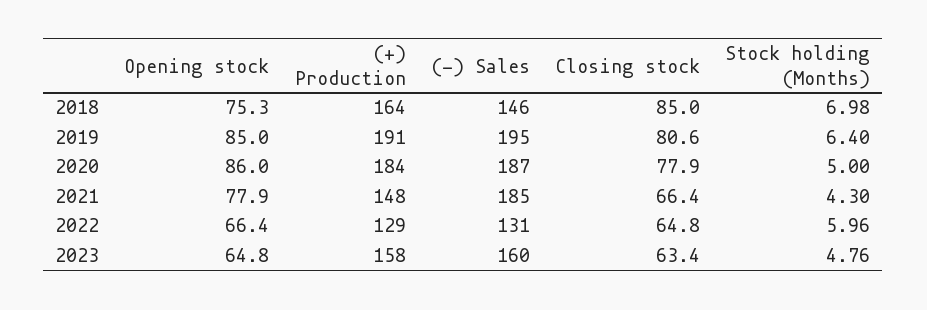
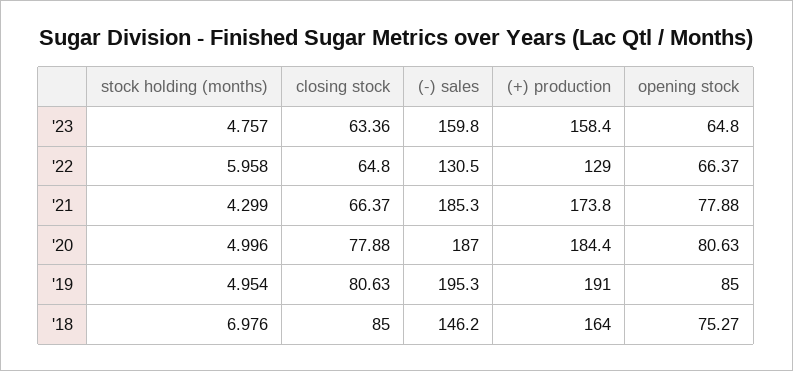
  {
    "Opening stock": {
      "2018": 75.27,
      "2019": 85,
-     "2020": 86,
+     "2020": 80.63,
      "2021": 77.88,
      "2022": 66.37,
      "2023": 64.8
    },
    "(+) Production": {
      "2018": 164,
      "2019": 191,
      "2020": 184.4,
-     "2021": 148,
+     "2021": 173.8,
      "2022": 129,
      "2023": 158.4
    },
    "(-) Sales": {
      "2018": 146.2,
      "2019": 195.3,
      "2020": 187,
      "2021": 185.3,
      "2022": 130.5,
      "2023": 159.8
    },
    "Closing stock": {
      "2018": 85,
      "2019": 80.63,
      "2020": 77.88,
      "2021": 66.37,
      "2022": 64.8,
      "2023": 63.36
    },
    "Stock holding (Months)": {
      "2018": 6.976,
-     "2019": 6.4,
+     "2019": 4.954,
      "2020": 4.996,
      "2021": 4.299,
      "2022": 5.958,
      "2023": 4.757
    }
  }

